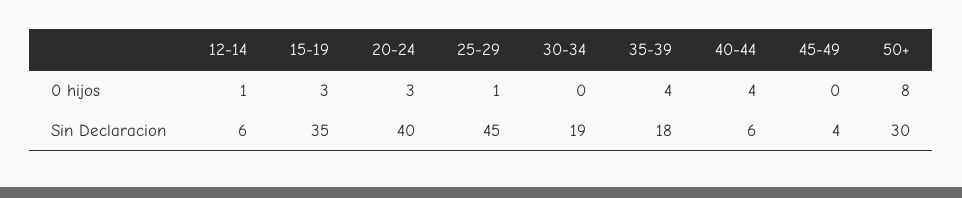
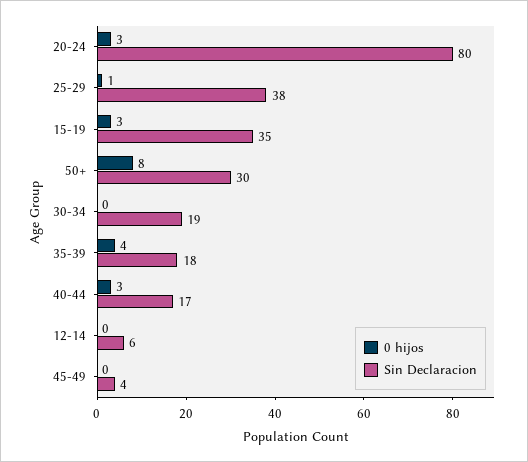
  {
    "0 hijos": {
-     "12-14": 1,
+     "12-14": 0,
      "15-19": 3,
      "20-24": 3,
      "25-29": 1,
      "30-34": 0,
      "35-39": 4,
-     "40-44": 4,
+     "40-44": 3,
      "45-49": 0,
      "50+": 8
    },
    "Sin Declaracion": {
      "12-14": 6,
      "15-19": 35,
-     "20-24": 40,
+     "20-24": 80,
-     "25-29": 45,
+     "25-29": 38,
      "30-34": 19,
      "35-39": 18,
-     "40-44": 6,
+     "40-44": 17,
      "45-49": 4,
      "50+": 30
    }
  }

